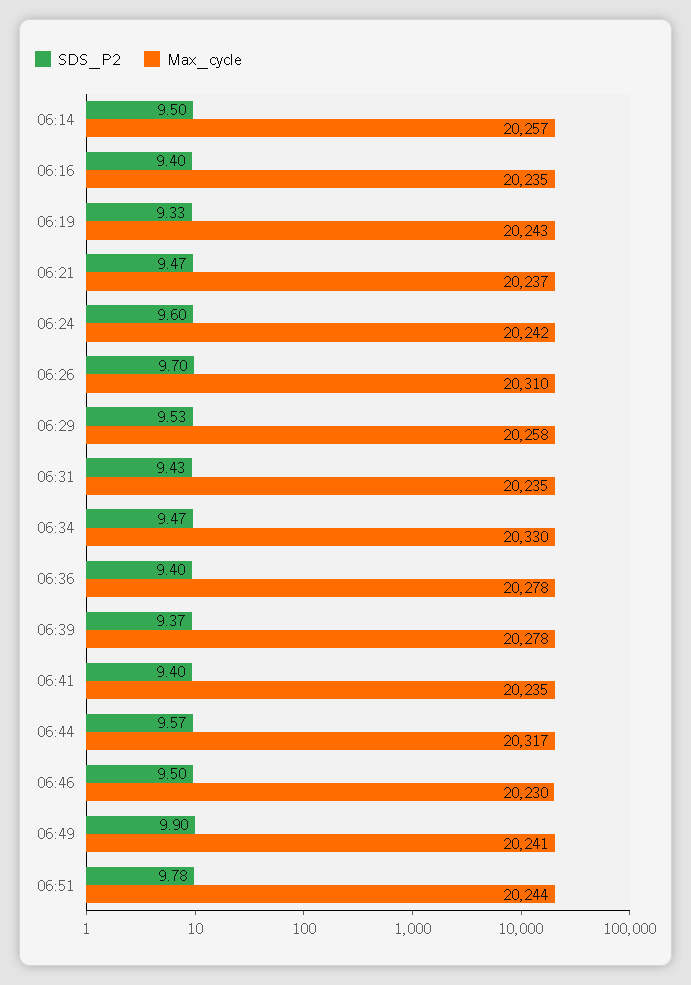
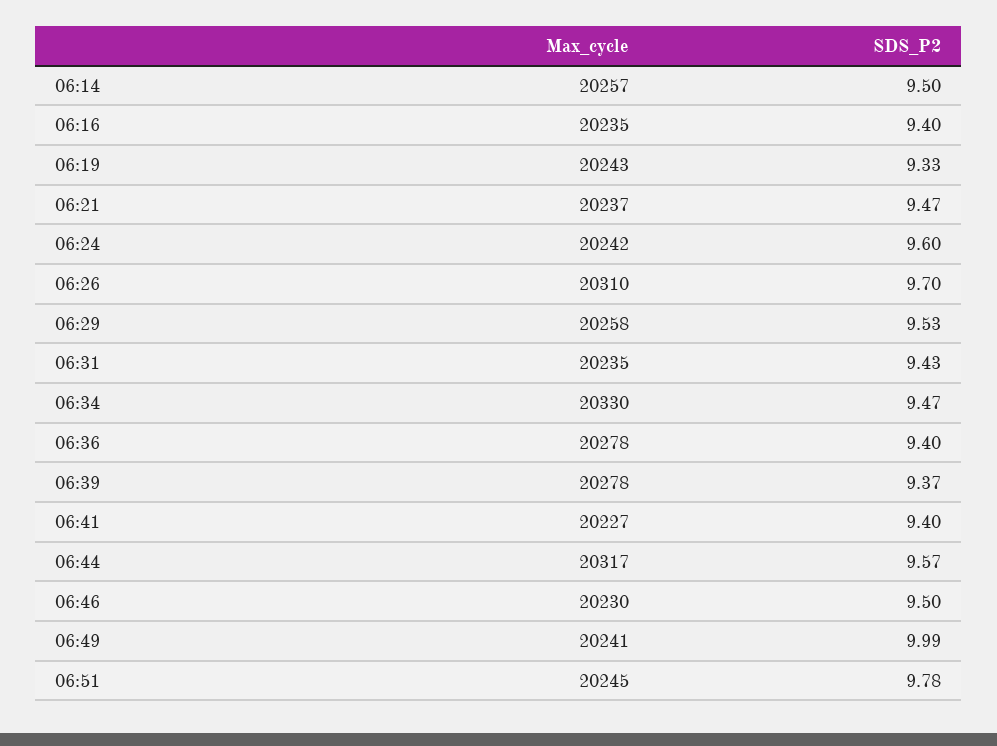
  {
    "SDS_P2": {
      "06:14": 9.5,
      "06:16": 9.4,
      "06:19": 9.33,
      "06:21": 9.47,
      "06:24": 9.6,
      "06:26": 9.7,
      "06:29": 9.53,
      "06:31": 9.43,
      "06:34": 9.47,
      "06:36": 9.4,
      "06:39": 9.37,
      "06:41": 9.4,
      "06:44": 9.57,
      "06:46": 9.5,
-     "06:49": 9.9,
+     "06:49": 9.99,
      "06:51": 9.78
    },
    "Max_cycle": {
      "06:14": 20257,
      "06:16": 20235,
      "06:19": 20243,
      "06:21": 20237,
      "06:24": 20242,
      "06:26": 20310,
      "06:29": 20258,
      "06:31": 20235,
      "06:34": 20330,
      "06:36": 20278,
      "06:39": 20278,
-     "06:41": 20235,
+     "06:41": 20227,
      "06:44": 20317,
      "06:46": 20230,
      "06:49": 20241,
-     "06:51": 20244
+     "06:51": 20245
    }
  }

